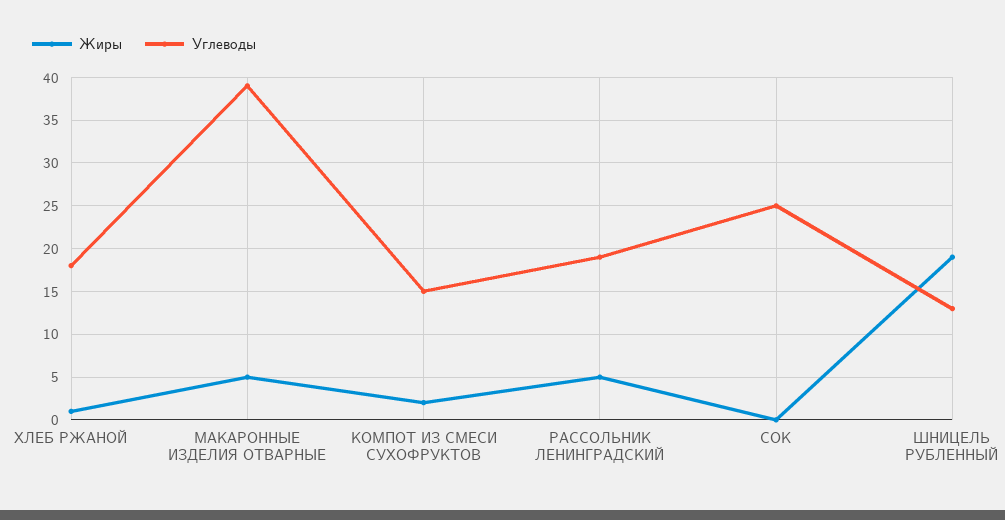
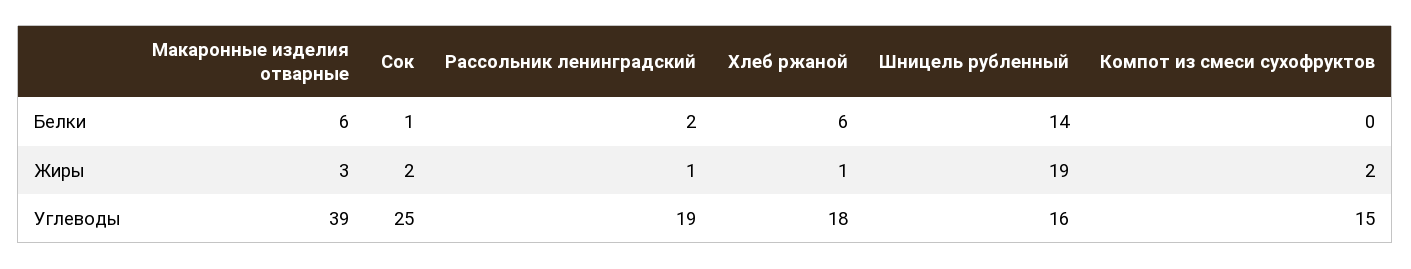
  {
    "Жиры": {
      "ХЛЕБ РЖАНОЙ": 1,
-     "МАКАРОННЫЕ ИЗДЕЛИЯ ОТВАРНЫЕ": 5,
+     "МАКАРОННЫЕ ИЗДЕЛИЯ ОТВАРНЫЕ": 3,
      "КОМПОТ ИЗ СМЕСИ СУХОФРУКТОВ": 2,
-     "РАССОЛЬНИК ЛЕНИНГРАДСКИЙ": 5,
+     "РАССОЛЬНИК ЛЕНИНГРАДСКИЙ": 1,
-     "СОК": 0,
+     "СОК": 2,
      "ШНИЦЕЛЬ РУБЛЕННЫЙ": 19
    },
    "Углеводы": {
      "ХЛЕБ РЖАНОЙ": 18,
      "МАКАРОННЫЕ ИЗДЕЛИЯ ОТВАРНЫЕ": 39,
      "КОМПОТ ИЗ СМЕСИ СУХОФРУКТОВ": 15,
      "РАССОЛЬНИК ЛЕНИНГРАДСКИЙ": 19,
      "СОК": 25,
-     "ШНИЦЕЛЬ РУБЛЕННЫЙ": 13
+     "ШНИЦЕЛЬ РУБЛЕННЫЙ": 16
-   }
+   },
+   "Белки": {
+     "МАКАРОННЫЕ ИЗДЕЛИЯ ОТВАРНЫЕ": 6,
+     "СОК": 1,
+     "РАССОЛЬНИК ЛЕНИНГРАДСКИЙ": 2,
+     "ХЛЕБ РЖАНОЙ": 6,
+     "ШНИЦЕЛЬ РУБЛЕННЫЙ": 14,
+     "КОМПОТ ИЗ СМЕСИ СУХОФРУКТОВ": 0
+   }
  }

